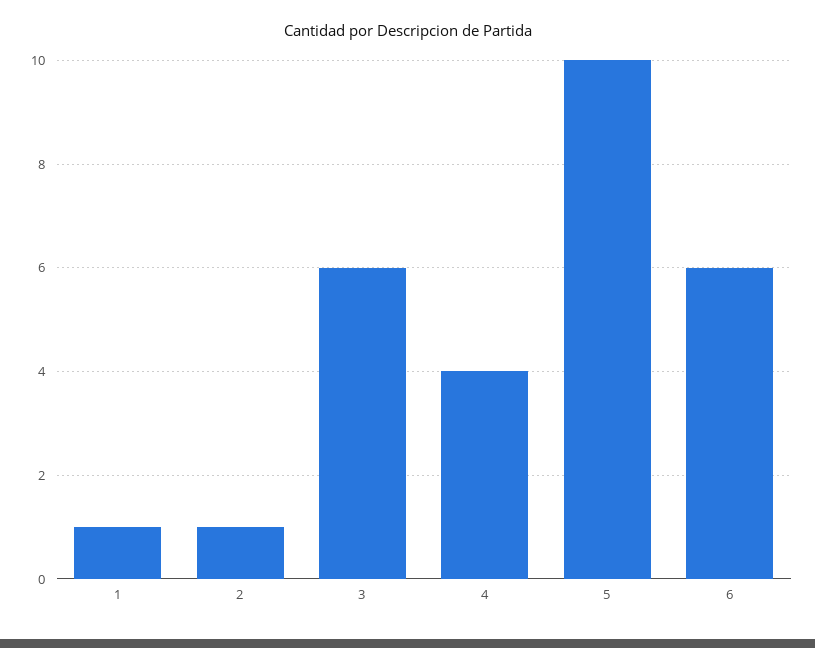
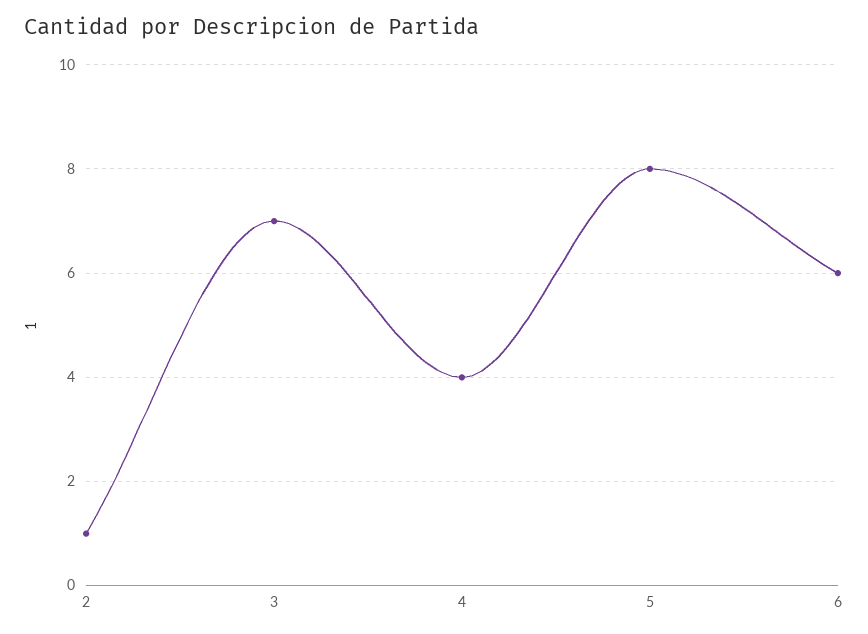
  {
-   "1": 1,
    "2": 1,
-   "3": 6,
+   "3": 7,
    "4": 4,
-   "5": 10,
+   "5": 8,
    "6": 6
  }

